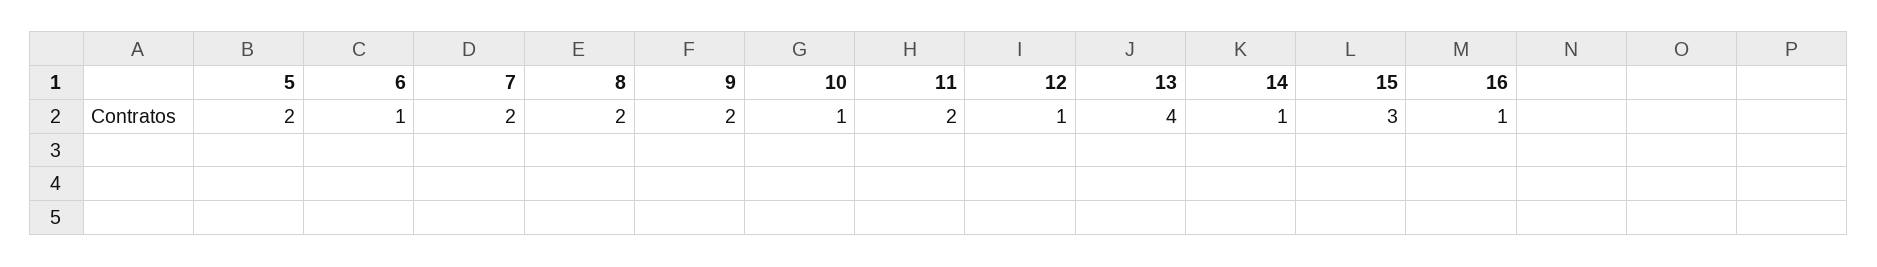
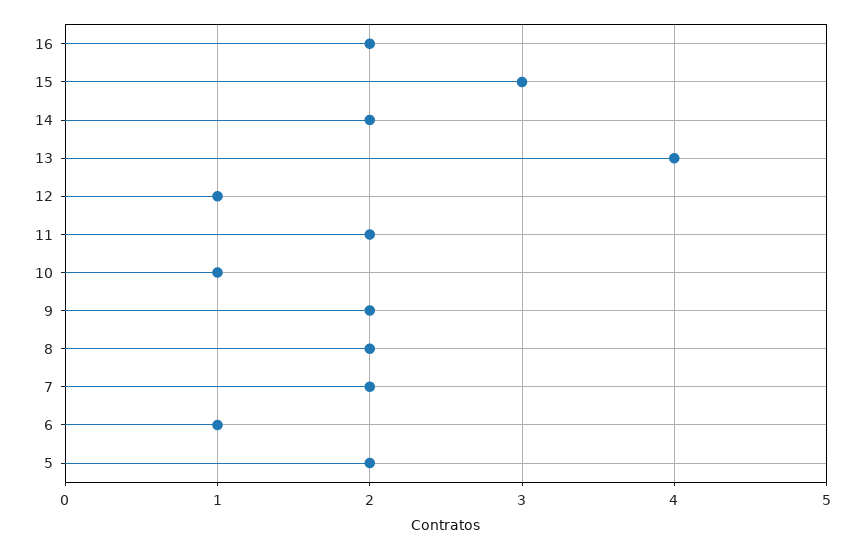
  {
    "5": 2,
    "6": 1,
    "7": 2,
    "8": 2,
    "9": 2,
    "10": 1,
    "11": 2,
    "12": 1,
    "13": 4,
-   "14": 1,
+   "14": 2,
    "15": 3,
-   "16": 1
+   "16": 2
  }

